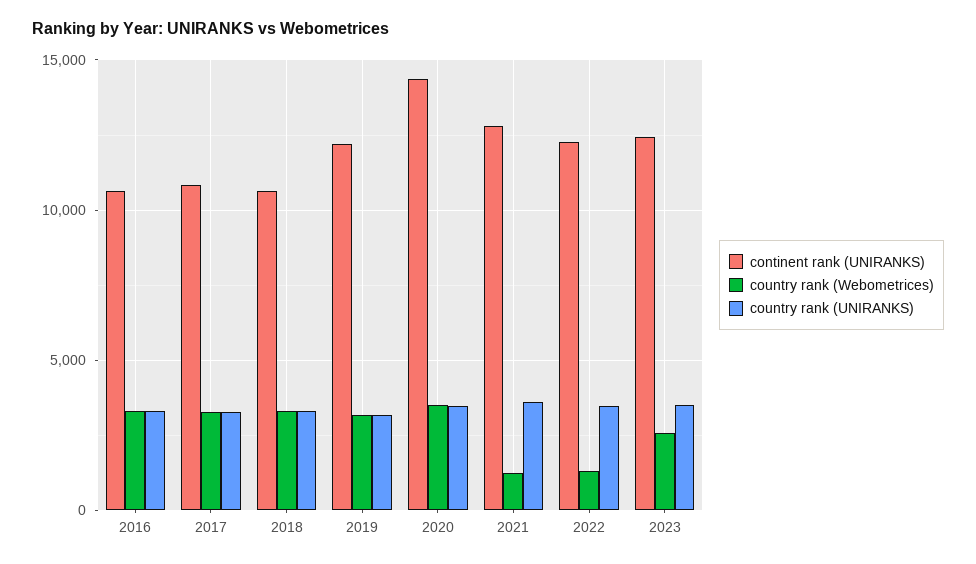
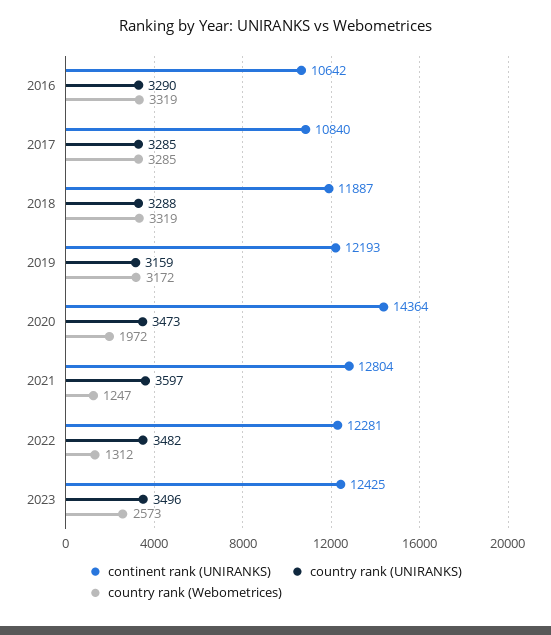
  {
    "continent rank (UNIRANKS)": {
      "2016": 10642,
      "2017": 10840,
-     "2018": 10500,
+     "2018": 11887,
      "2019": 12193,
      "2020": 14364,
      "2021": 12804,
      "2022": 12281,
      "2023": 12425
    },
    "country rank (Webometrices)": {
      "2016": 3319,
      "2017": 3285,
      "2018": 3319,
      "2019": 3172,
-     "2020": 3500,
+     "2020": 1972,
      "2021": 1247,
      "2022": 1312,
      "2023": 2573
    },
    "country rank (UNIRANKS)": {
      "2016": 3290,
      "2017": 3285,
      "2018": 3288,
      "2019": 3159,
      "2020": 3473,
      "2021": 3597,
      "2022": 3482,
      "2023": 3496
    }
  }

